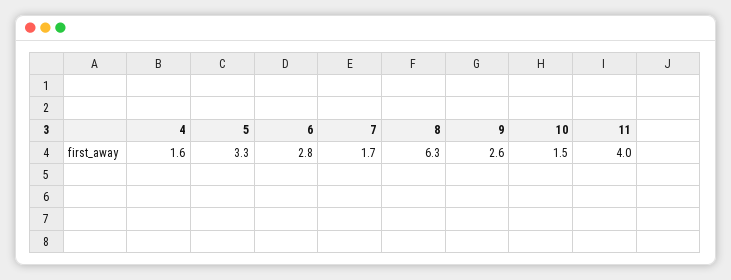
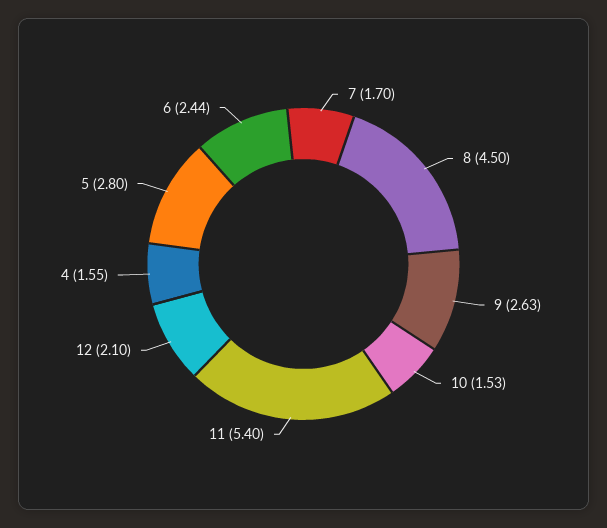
  {
    "4": 1.55,
-   "5": 3.3,
+   "5": 2.8,
-   "6": 2.8,
+   "6": 2.44,
    "7": 1.7,
-   "8": 6.3,
+   "8": 4.5,
    "9": 2.63,
    "10": 1.53,
-   "11": 4
+   "11": 5.4,
+   "12": 2.1
  }

